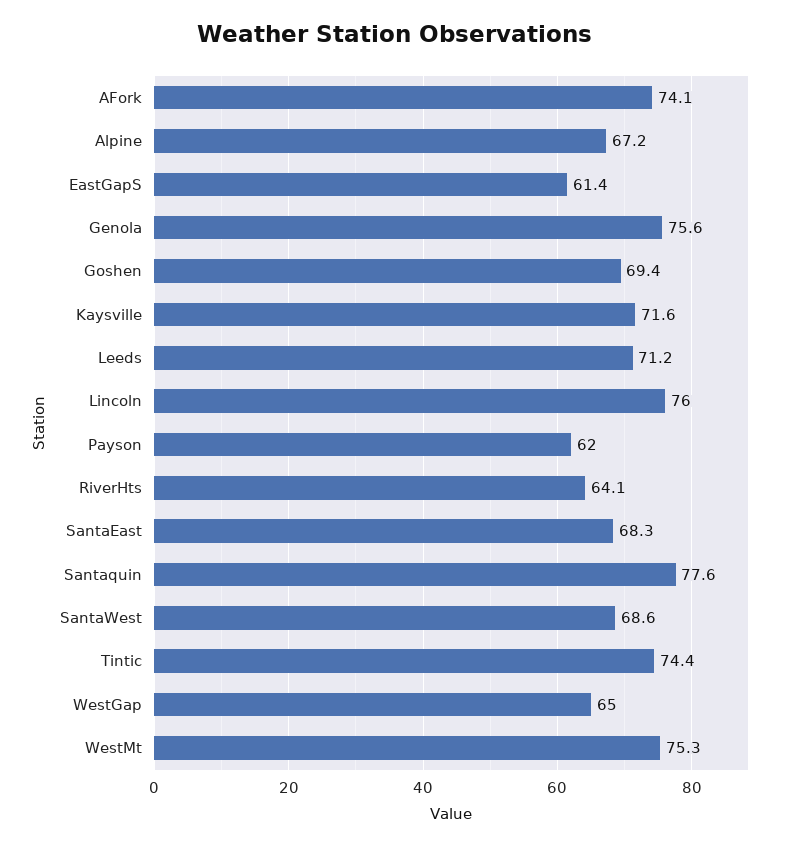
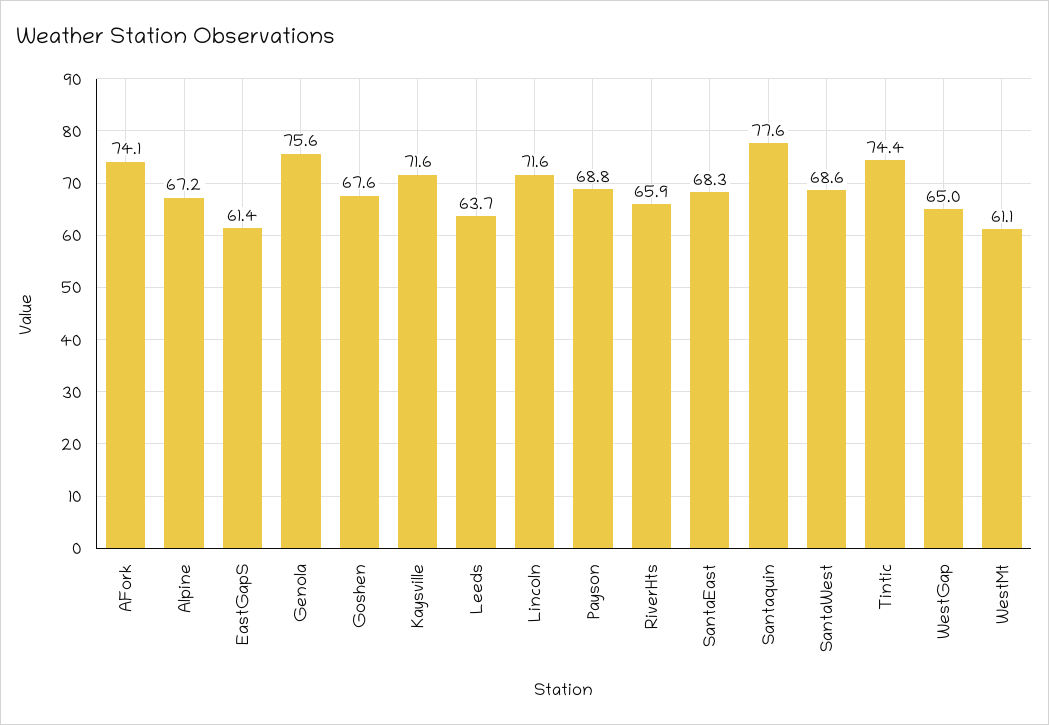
  {
    "AFork": 74.1,
    "Alpine": 67.2,
    "EastGapS": 61.4,
    "Genola": 75.6,
-   "Goshen": 69.4,
+   "Goshen": 67.6,
    "Kaysville": 71.6,
-   "Leeds": 71.2,
+   "Leeds": 63.7,
-   "Lincoln": 76,
+   "Lincoln": 71.6,
-   "Payson": 62,
+   "Payson": 68.8,
-   "RiverHts": 64.1,
+   "RiverHts": 65.9,
    "SantaEast": 68.3,
    "Santaquin": 77.6,
    "SantaWest": 68.6,
    "Tintic": 74.4,
    "WestGap": 65,
-   "WestMt": 75.3
+   "WestMt": 61.1
  }

